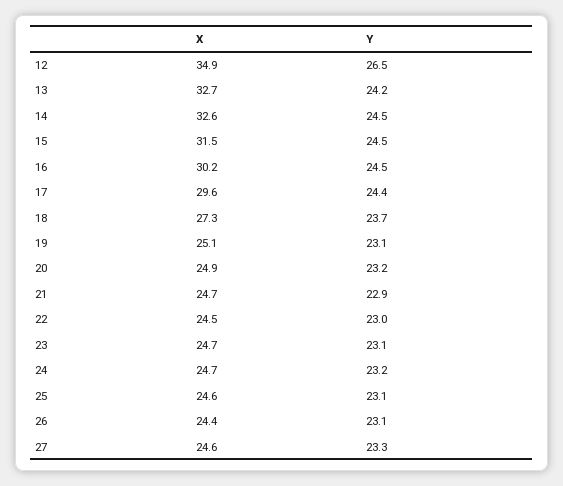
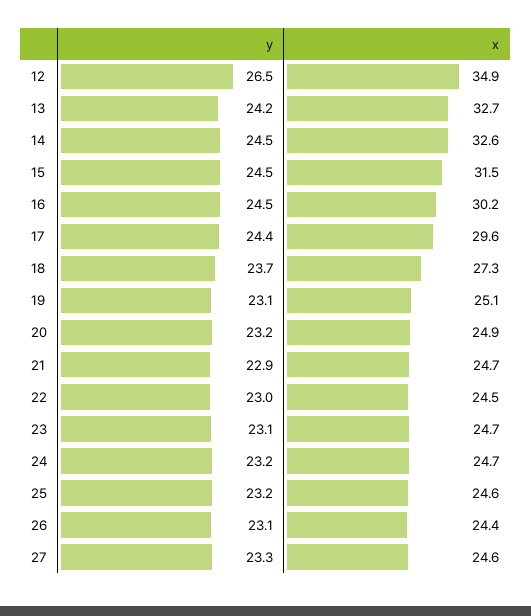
  {
    "X": {
      "12": 34.9,
      "13": 32.7,
      "14": 32.6,
      "15": 31.5,
      "16": 30.2,
      "17": 29.6,
      "18": 27.3,
      "19": 25.1,
      "20": 24.9,
      "21": 24.7,
      "22": 24.5,
      "23": 24.7,
      "24": 24.7,
      "25": 24.6,
      "26": 24.4,
      "27": 24.6
    },
    "Y": {
      "12": 26.5,
      "13": 24.2,
      "14": 24.5,
      "15": 24.5,
      "16": 24.5,
      "17": 24.4,
      "18": 23.7,
      "19": 23.1,
      "20": 23.2,
      "21": 22.9,
      "22": 23,
      "23": 23.1,
      "24": 23.2,
-     "25": 23.1,
+     "25": 23.2,
      "26": 23.1,
      "27": 23.3
    }
  }

